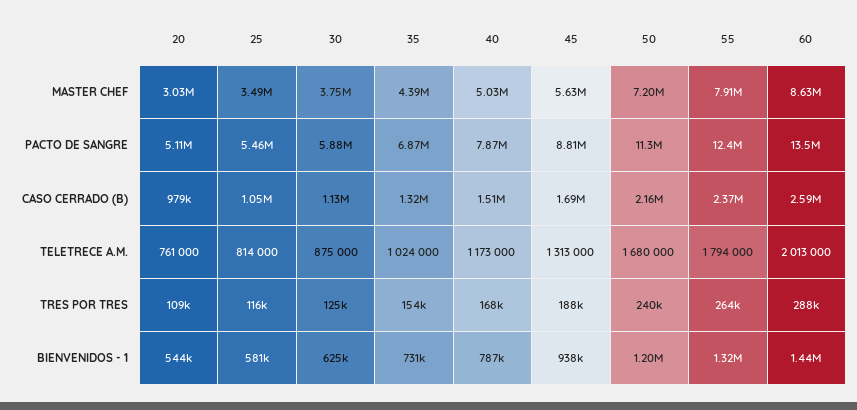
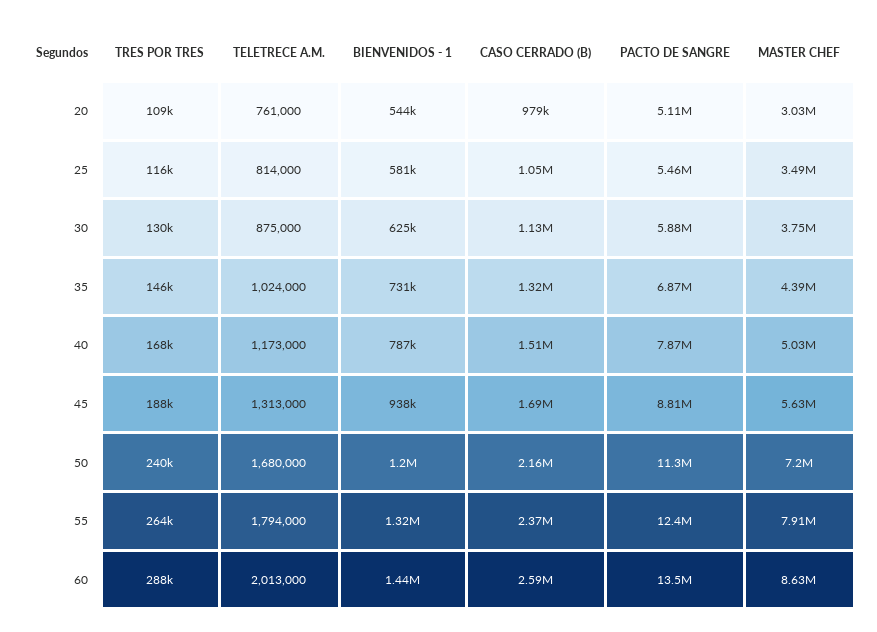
  {
    "20": {
      "MASTER CHEF": 3030000,
      "PACTO DE SANGRE": 5110000,
      "CASO CERRADO (B)": 979000,
      "TELETRECE A.M.": 761000,
      "TRES POR TRES": 109000,
      "BIENVENIDOS - 1": 544000
    },
    "25": {
      "MASTER CHEF": 3490000,
      "PACTO DE SANGRE": 5460000,
      "CASO CERRADO (B)": 1050000,
      "TELETRECE A.M.": 814000,
      "TRES POR TRES": 116000,
      "BIENVENIDOS - 1": 581000
    },
    "30": {
      "MASTER CHEF": 3750000,
      "PACTO DE SANGRE": 5880000,
      "CASO CERRADO (B)": 1130000,
      "TELETRECE A.M.": 875000,
-     "TRES POR TRES": 125000,
+     "TRES POR TRES": 130000,
      "BIENVENIDOS - 1": 625000
    },
    "35": {
      "MASTER CHEF": 4390000,
      "PACTO DE SANGRE": 6870000,
      "CASO CERRADO (B)": 1320000,
      "TELETRECE A.M.": 1024000,
-     "TRES POR TRES": 154000,
+     "TRES POR TRES": 146000,
      "BIENVENIDOS - 1": 731000
    },
    "40": {
      "MASTER CHEF": 5030000,
      "PACTO DE SANGRE": 7870000,
      "CASO CERRADO (B)": 1510000,
      "TELETRECE A.M.": 1173000,
      "TRES POR TRES": 168000,
      "BIENVENIDOS - 1": 787000
    },
    "45": {
      "MASTER CHEF": 5630000,
      "PACTO DE SANGRE": 8810000,
      "CASO CERRADO (B)": 1690000,
      "TELETRECE A.M.": 1313000,
      "TRES POR TRES": 188000,
      "BIENVENIDOS - 1": 938000
    },
    "50": {
      "MASTER CHEF": 7200000,
      "PACTO DE SANGRE": 11300000,
      "CASO CERRADO (B)": 2160000,
      "TELETRECE A.M.": 1680000,
      "TRES POR TRES": 240000,
      "BIENVENIDOS - 1": 1200000
    },
    "55": {
      "MASTER CHEF": 7910000,
      "PACTO DE SANGRE": 12400000,
      "CASO CERRADO (B)": 2370000,
      "TELETRECE A.M.": 1794000,
      "TRES POR TRES": 264000,
      "BIENVENIDOS - 1": 1320000
    },
    "60": {
      "MASTER CHEF": 8630000,
      "PACTO DE SANGRE": 13500000,
      "CASO CERRADO (B)": 2590000,
      "TELETRECE A.M.": 2013000,
      "TRES POR TRES": 288000,
      "BIENVENIDOS - 1": 1440000
    }
  }

